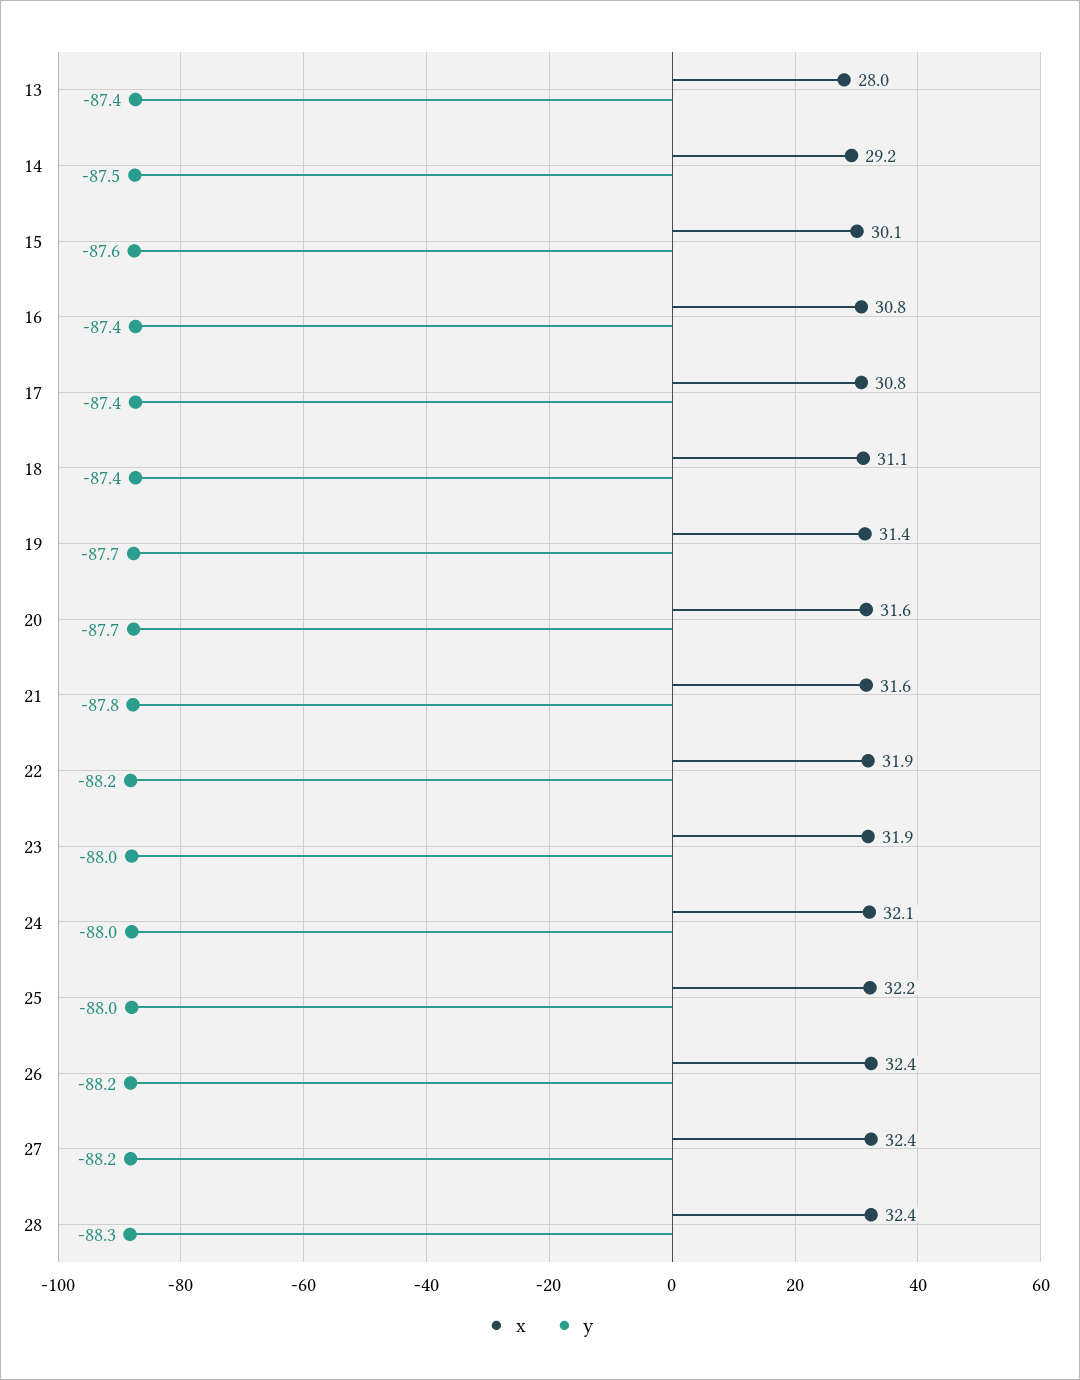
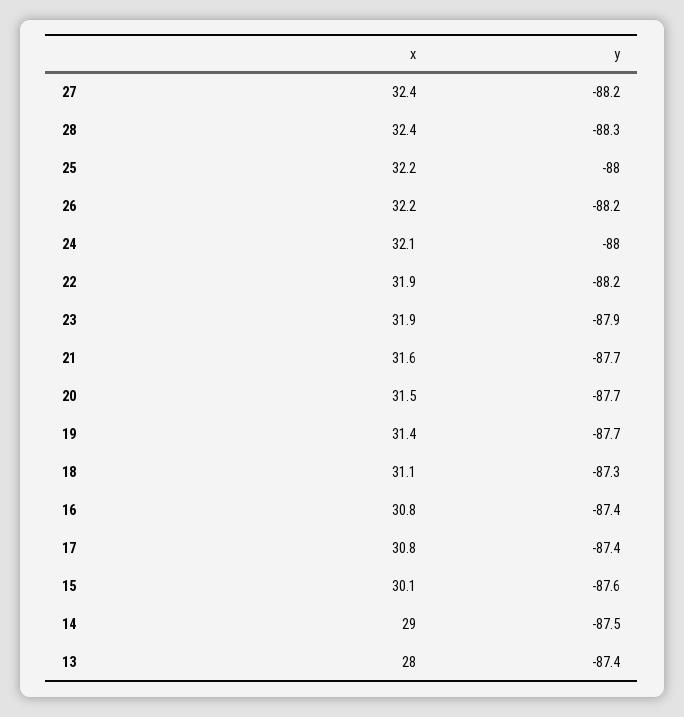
  {
    "x": {
      "13": 28,
-     "14": 29.2,
+     "14": 29,
      "15": 30.1,
      "16": 30.8,
      "17": 30.8,
      "18": 31.1,
      "19": 31.4,
-     "20": 31.6,
+     "20": 31.5,
      "21": 31.6,
      "22": 31.9,
      "23": 31.9,
      "24": 32.1,
      "25": 32.2,
-     "26": 32.4,
+     "26": 32.2,
      "27": 32.4,
      "28": 32.4
    },
    "y": {
      "13": -87.4,
      "14": -87.5,
      "15": -87.6,
      "16": -87.4,
      "17": -87.4,
-     "18": -87.4,
+     "18": -87.3,
      "19": -87.7,
      "20": -87.7,
-     "21": -87.8,
+     "21": -87.7,
      "22": -88.2,
-     "23": -88,
+     "23": -87.9,
      "24": -88,
      "25": -88,
      "26": -88.2,
      "27": -88.2,
      "28": -88.3
    }
  }

